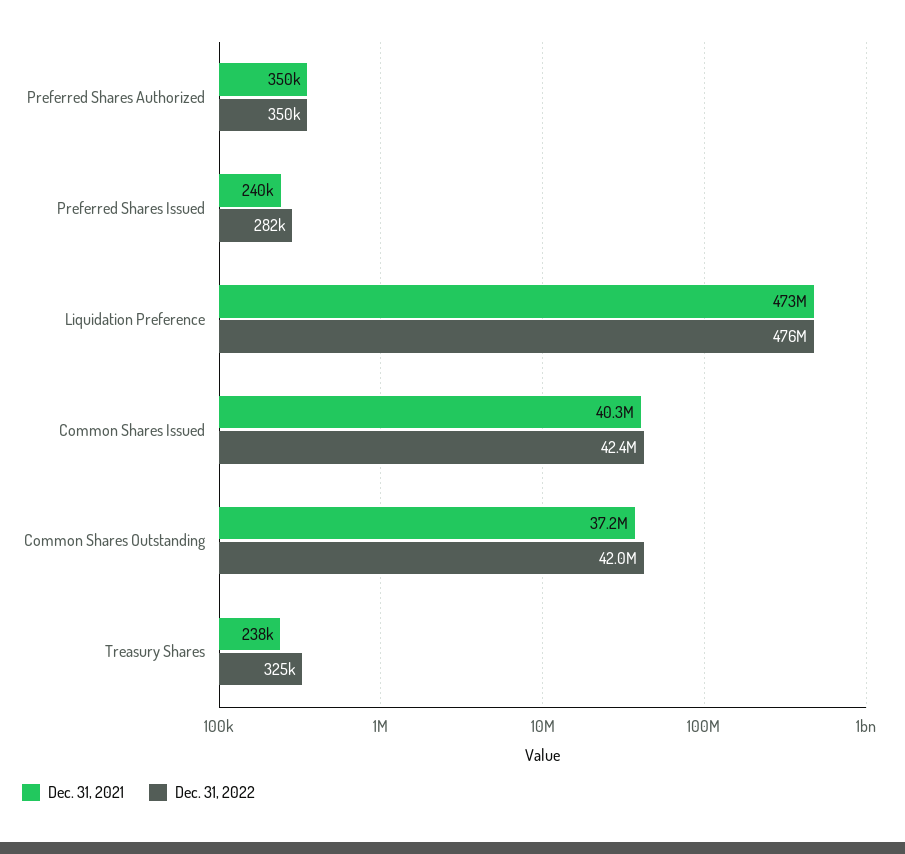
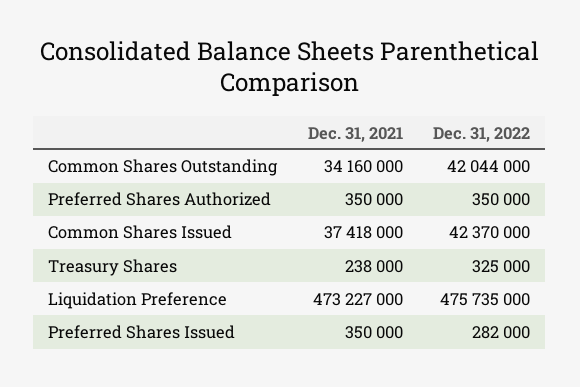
  {
    "Dec. 31, 2021": {
      "Preferred Shares Authorized": 350000,
-     "Preferred Shares Issued": 240000,
+     "Preferred Shares Issued": 350000,
      "Liquidation Preference": 473227000,
-     "Common Shares Issued": 40300000,
+     "Common Shares Issued": 37418000,
-     "Common Shares Outstanding": 37200000,
+     "Common Shares Outstanding": 34160000,
      "Treasury Shares": 238000
    },
    "Dec. 31, 2022": {
      "Preferred Shares Authorized": 350000,
      "Preferred Shares Issued": 282000,
      "Liquidation Preference": 475735000,
      "Common Shares Issued": 42370000,
      "Common Shares Outstanding": 42044000,
      "Treasury Shares": 325000
    }
  }

